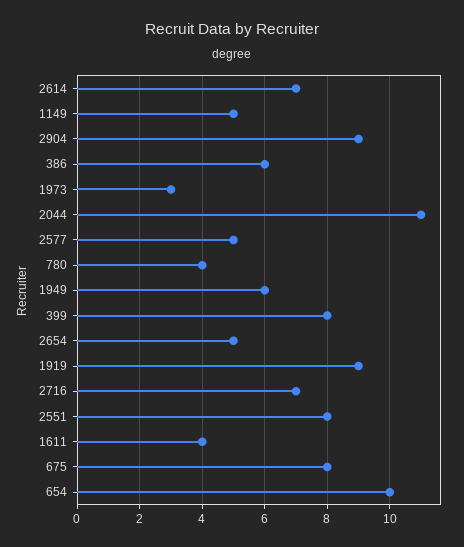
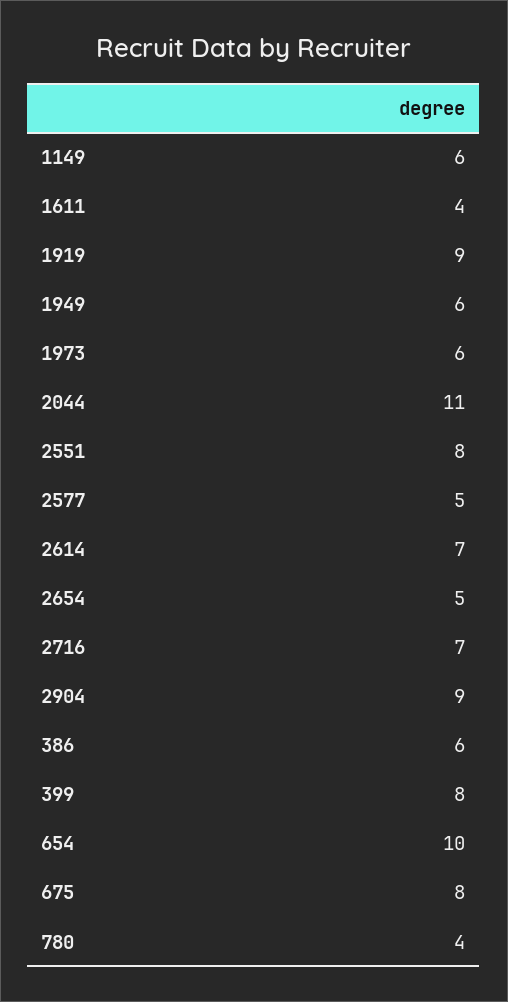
  {
    "2614": 7,
-   "1149": 5,
+   "1149": 6,
    "2904": 9,
    "386": 6,
-   "1973": 3,
+   "1973": 6,
    "2044": 11,
    "2577": 5,
    "780": 4,
    "1949": 6,
    "399": 8,
    "2654": 5,
    "1919": 9,
    "2716": 7,
    "2551": 8,
    "1611": 4,
    "675": 8,
    "654": 10
  }

